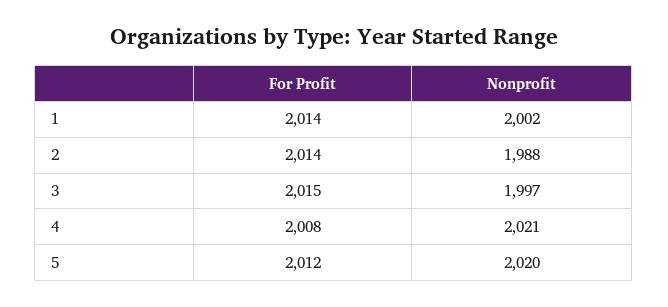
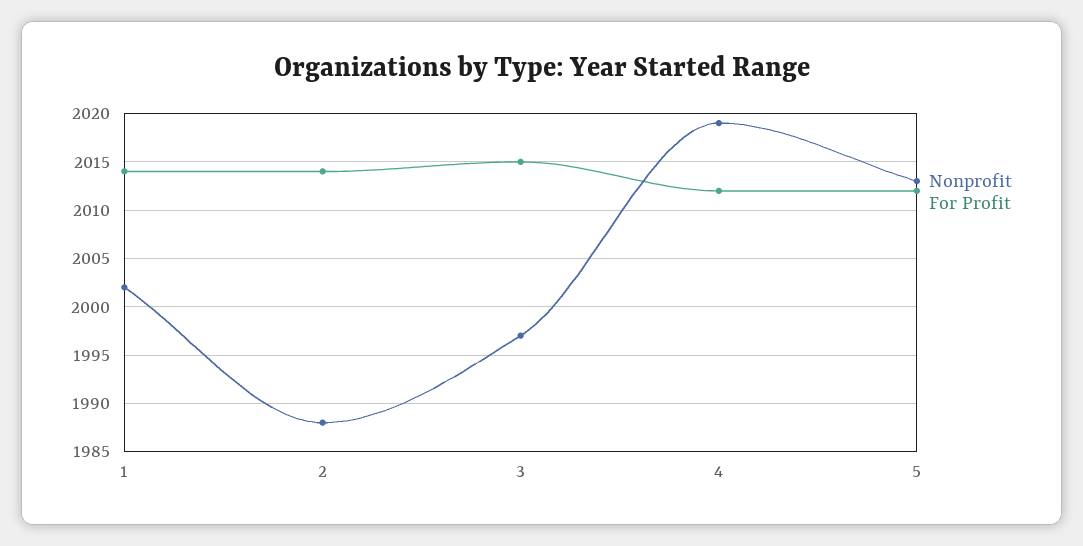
  {
    "For Profit": {
      "1": 2014,
      "2": 2014,
      "3": 2015,
-     "4": 2008,
+     "4": 2012,
      "5": 2012
    },
    "Nonprofit": {
      "1": 2002,
      "2": 1988,
      "3": 1997,
-     "4": 2021,
+     "4": 2019,
-     "5": 2020
+     "5": 2013
    }
  }

